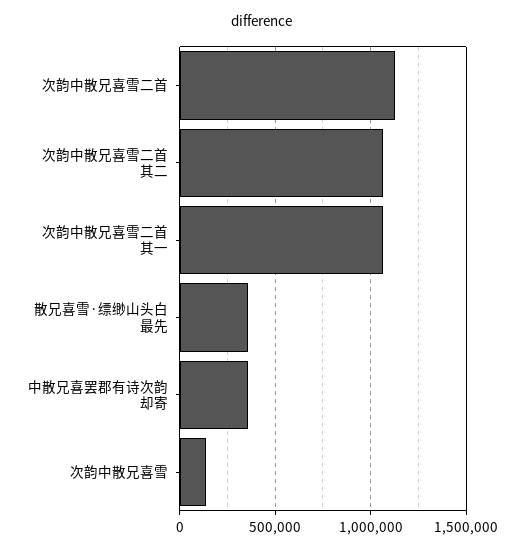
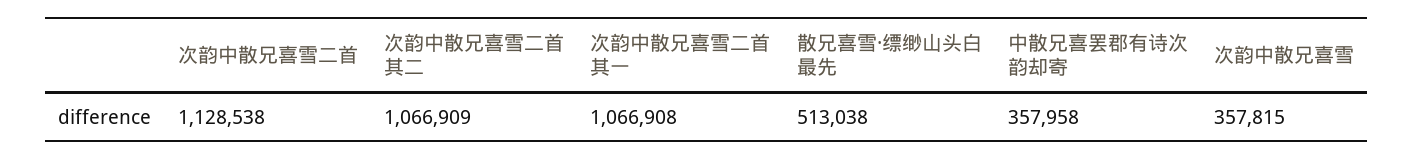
  {
    "次韵中散兄喜雪二首": 1128538,
    "次韵中散兄喜雪二首 其二": 1066909,
    "次韵中散兄喜雪二首 其一": 1066908,
-   "散兄喜雪·缥缈山头白最先": 350000,
+   "散兄喜雪·缥缈山头白最先": 513038,
    "中散兄喜罢郡有诗次韵却寄": 357958,
-   "次韵中散兄喜雪": 150000
+   "次韵中散兄喜雪": 357815
  }

